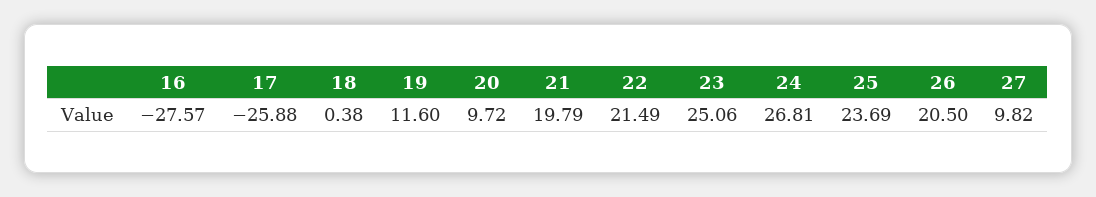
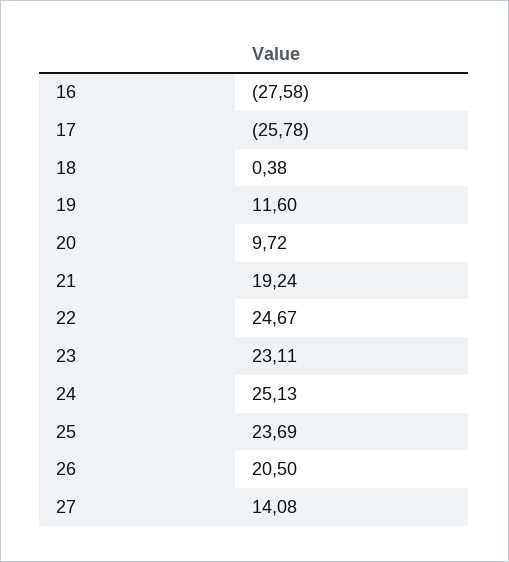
  {
-   "16": -27.57,
+   "16": -27.58,
-   "17": -25.88,
+   "17": -25.78,
    "18": 0.38,
    "19": 11.6,
    "20": 9.72,
-   "21": 19.79,
+   "21": 19.24,
-   "22": 21.49,
+   "22": 24.67,
-   "23": 25.06,
+   "23": 23.11,
-   "24": 26.81,
+   "24": 25.13,
    "25": 23.69,
    "26": 20.5,
-   "27": 9.82
+   "27": 14.08
  }

